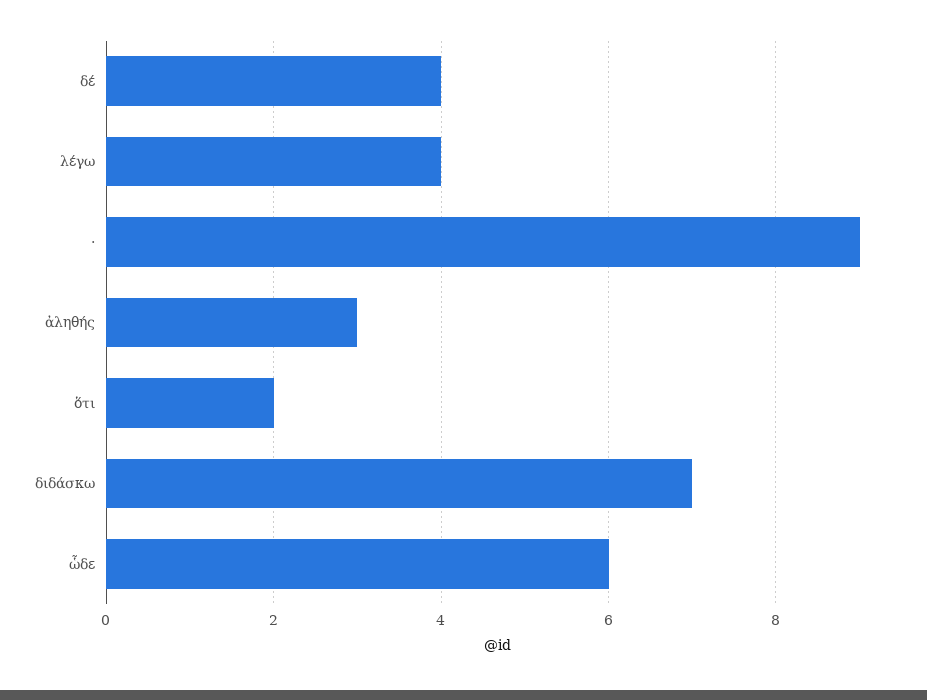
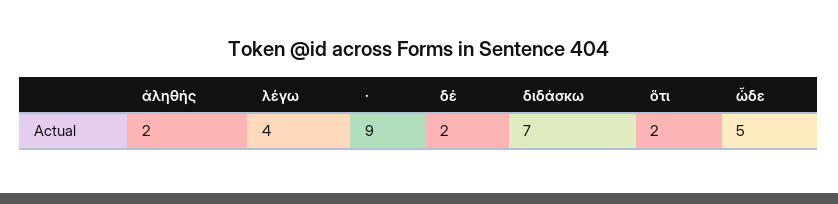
  {
-   "δέ": 4,
+   "δέ": 2,
    "λέγω": 4,
    "·": 9,
-   "ἀληθής": 3,
+   "ἀληθής": 2,
    "ὅτι": 2,
    "διδάσκω": 7,
-   "ὧδε": 6
+   "ὧδε": 5
  }

